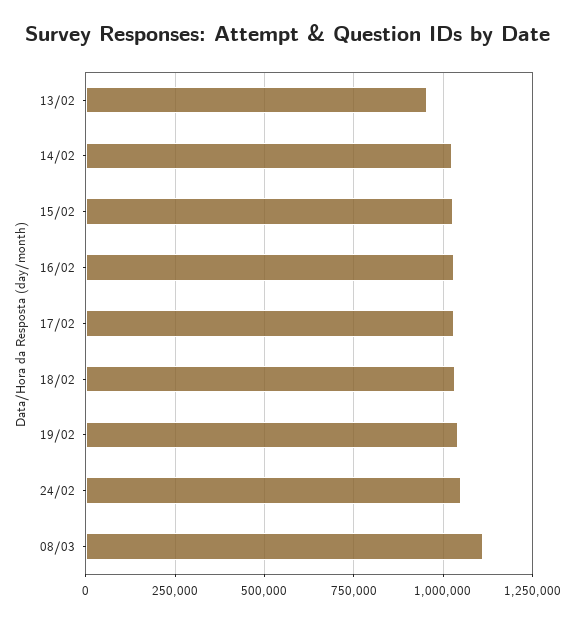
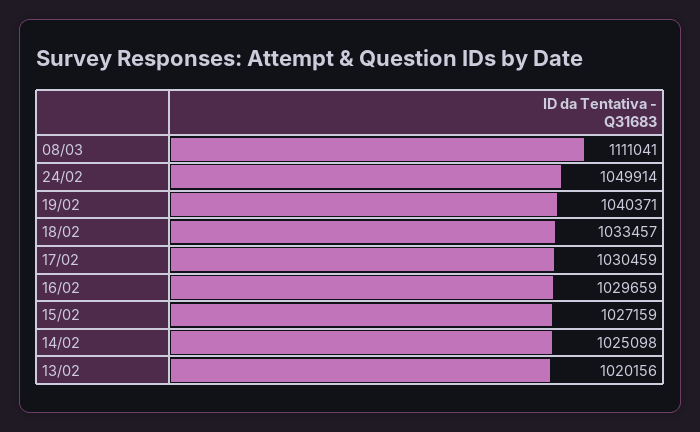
  {
-   "13/02": 950000,
+   "13/02": 1020156,
    "14/02": 1025098,
    "15/02": 1027159,
    "16/02": 1029659,
    "17/02": 1030459,
    "18/02": 1033457,
    "19/02": 1040371,
    "24/02": 1049914,
    "08/03": 1111041
  }

